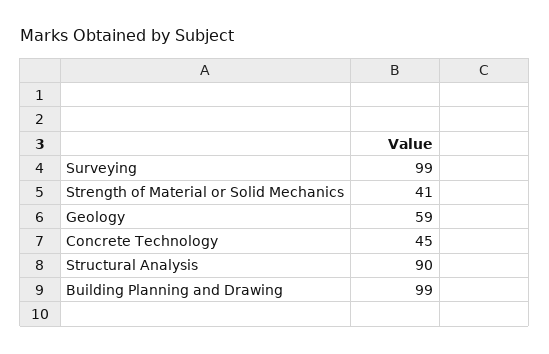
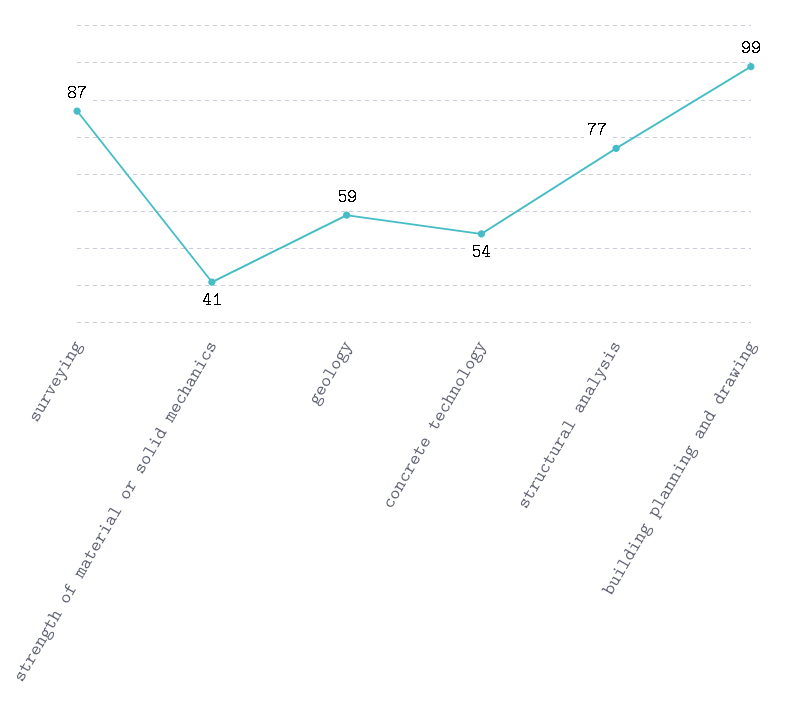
  {
-   "Surveying": 99,
+   "Surveying": 87,
    "Strength of Material or Solid Mechanics": 41,
    "Geology": 59,
-   "Concrete Technology": 45,
+   "Concrete Technology": 54,
-   "Structural Analysis": 90,
+   "Structural Analysis": 77,
    "Building Planning and Drawing": 99
  }

